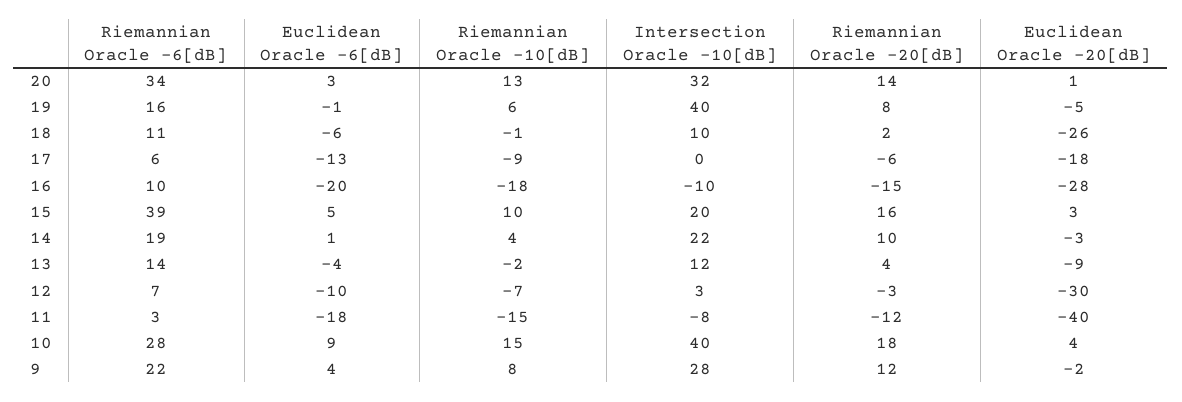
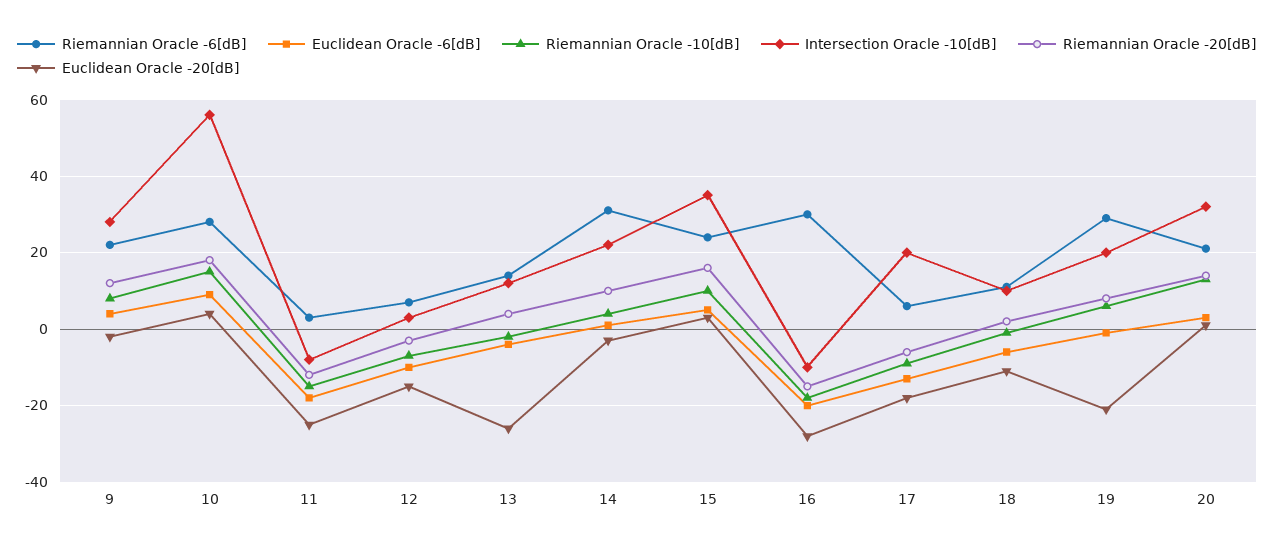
  {
    "Riemannian Oracle -6[dB]": {
-     "20": 34,
+     "20": 20,
-     "19": 16,
+     "19": 30,
      "18": 11,
      "17": 6,
-     "16": 10,
+     "16": 30,
-     "15": 39,
+     "15": 25,
-     "14": 19,
+     "14": 30,
      "13": 14,
      "12": 7,
      "11": 3,
      "10": 28,
      "9": 22
    },
    "Euclidean Oracle -6[dB]": {
      "20": 3,
      "19": -1,
      "18": -6,
      "17": -13,
      "16": -20,
      "15": 5,
      "14": 1,
      "13": -4,
      "12": -10,
      "11": -18,
      "10": 9,
      "9": 4
    },
    "Riemannian Oracle -10[dB]": {
      "20": 13,
      "19": 6,
      "18": -1,
      "17": -9,
      "16": -18,
      "15": 10,
      "14": 4,
      "13": -2,
      "12": -7,
      "11": -15,
      "10": 15,
      "9": 8
    },
    "Intersection Oracle -10[dB]": {
      "20": 32,
-     "19": 40,
+     "19": 20,
      "18": 10,
-     "17": 0,
+     "17": 20,
      "16": -10,
-     "15": 20,
+     "15": 35,
      "14": 22,
      "13": 12,
      "12": 3,
      "11": -8,
-     "10": 40,
+     "10": 55,
      "9": 28
    },
    "Riemannian Oracle -20[dB]": {
      "20": 14,
      "19": 8,
      "18": 2,
      "17": -6,
      "16": -15,
      "15": 16,
      "14": 10,
      "13": 4,
      "12": -3,
      "11": -12,
      "10": 18,
      "9": 12
    },
    "Euclidean Oracle -20[dB]": {
      "20": 1,
-     "19": -5,
+     "19": -20,
-     "18": -26,
+     "18": -10,
      "17": -18,
      "16": -28,
      "15": 3,
      "14": -3,
-     "13": -9,
+     "13": -25,
-     "12": -30,
+     "12": -15,
-     "11": -40,
+     "11": -25,
      "10": 4,
      "9": -2
    }
  }

